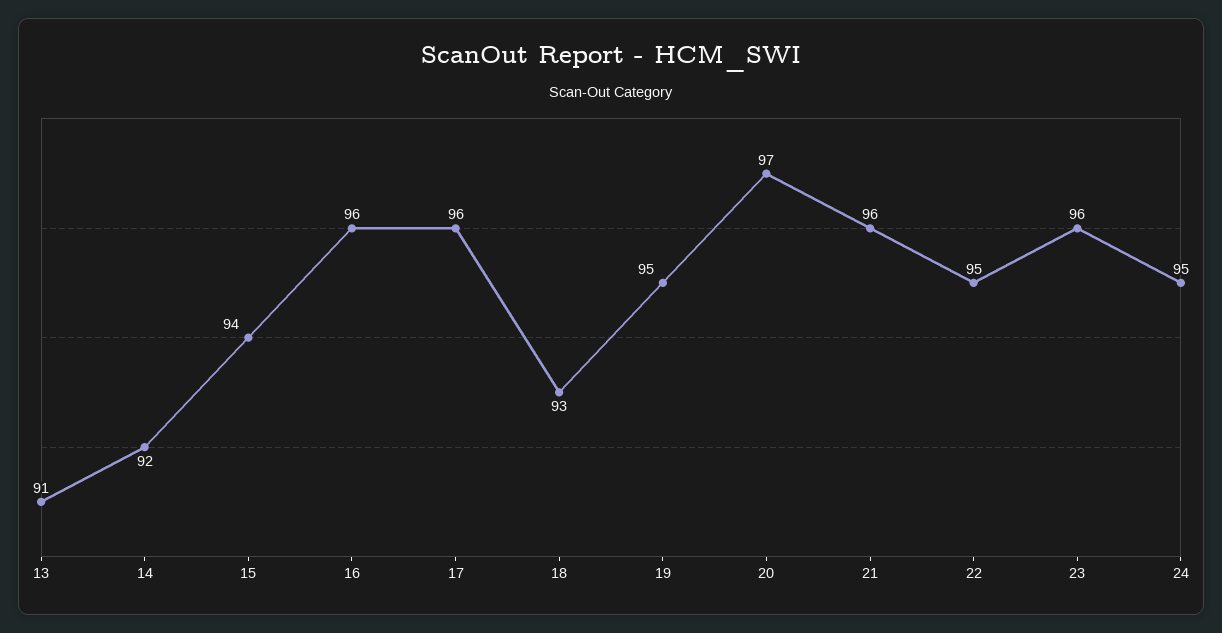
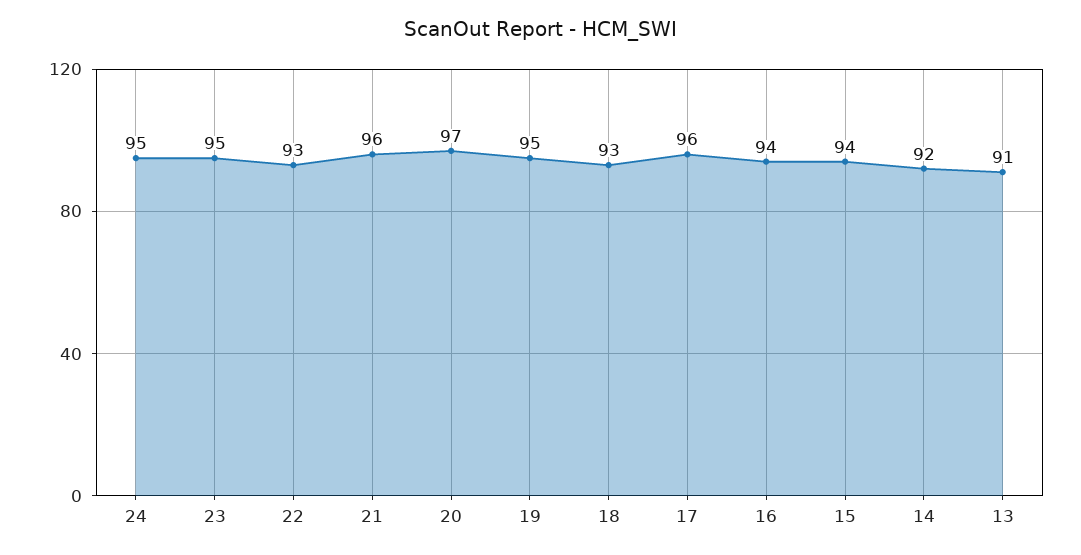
  {
    "13": 91,
    "14": 92,
    "15": 94,
-   "16": 96,
+   "16": 94,
    "17": 96,
    "18": 93,
    "19": 95,
    "20": 97,
    "21": 96,
-   "22": 95,
+   "22": 93,
-   "23": 96,
+   "23": 95,
    "24": 95
  }

